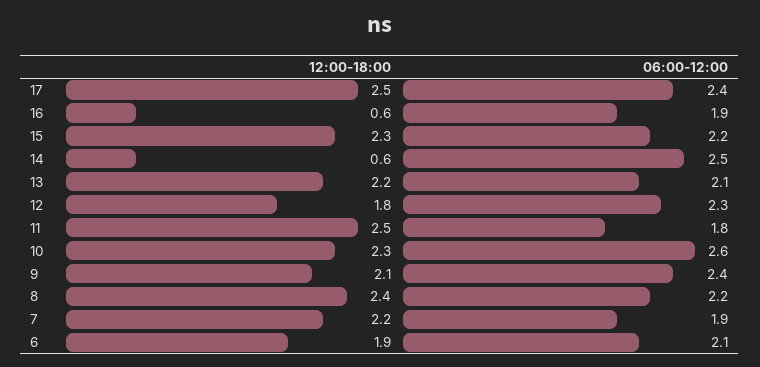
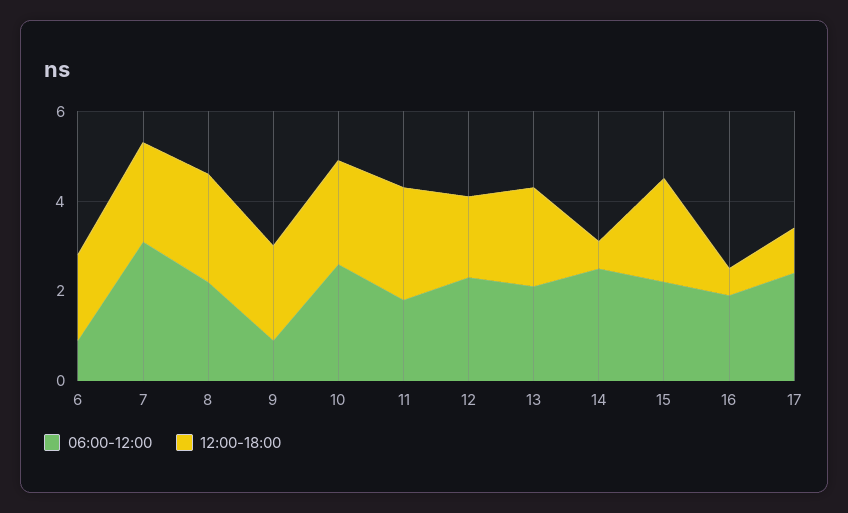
  {
    "12:00-18:00": {
-     "17": 2.5,
+     "17": 1,
      "16": 0.6,
      "15": 2.3,
      "14": 0.6,
      "13": 2.2,
      "12": 1.8,
      "11": 2.5,
      "10": 2.3,
      "9": 2.1,
      "8": 2.4,
      "7": 2.2,
      "6": 1.9
    },
    "06:00-12:00": {
      "17": 2.4,
      "16": 1.9,
      "15": 2.2,
      "14": 2.5,
      "13": 2.1,
      "12": 2.3,
      "11": 1.8,
      "10": 2.6,
-     "9": 2.4,
+     "9": 1,
      "8": 2.2,
-     "7": 1.9,
+     "7": 3,
-     "6": 2.1
+     "6": 1
    }
  }

